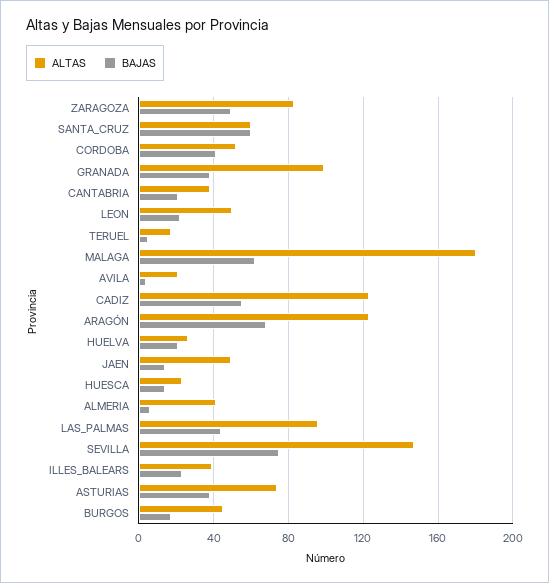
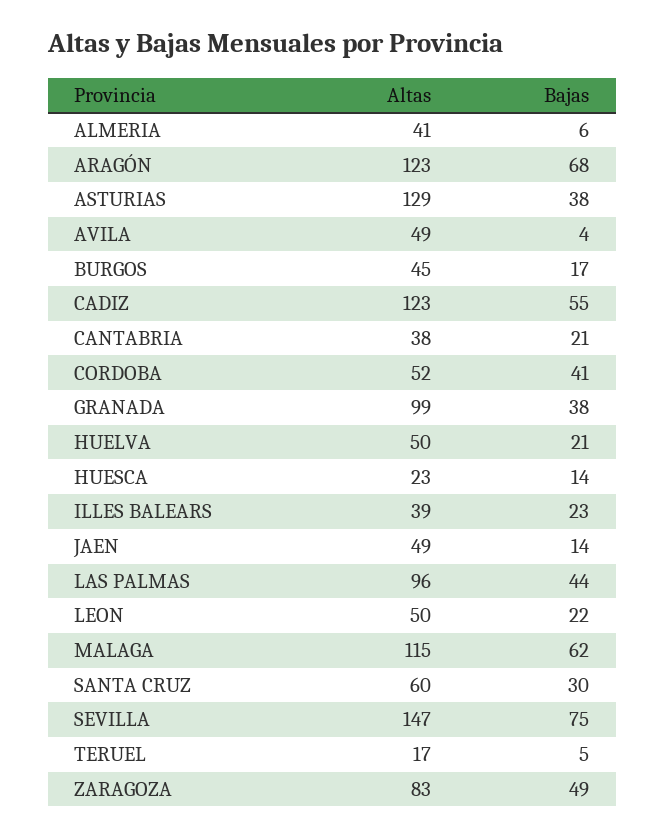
  {
    "ALTAS": {
      "ZARAGOZA": 83,
      "SANTA_CRUZ": 60,
      "CORDOBA": 52,
      "GRANADA": 99,
      "CANTABRIA": 38,
      "LEON": 50,
      "TERUEL": 17,
-     "MALAGA": 180,
+     "MALAGA": 115,
-     "AVILA": 20,
+     "AVILA": 49,
      "CADIZ": 123,
      "ARAGÓN": 123,
-     "HUELVA": 25,
+     "HUELVA": 50,
      "JAEN": 49,
      "HUESCA": 23,
      "ALMERIA": 41,
      "LAS_PALMAS": 96,
      "SEVILLA": 147,
      "ILLES_BALEARS": 39,
-     "ASTURIAS": 75,
+     "ASTURIAS": 129,
      "BURGOS": 45
    },
    "BAJAS": {
      "ZARAGOZA": 49,
-     "SANTA_CRUZ": 60,
+     "SANTA_CRUZ": 30,
      "CORDOBA": 41,
      "GRANADA": 38,
      "CANTABRIA": 21,
      "LEON": 22,
      "TERUEL": 5,
      "MALAGA": 62,
      "AVILA": 4,
      "CADIZ": 55,
      "ARAGÓN": 68,
      "HUELVA": 21,
      "JAEN": 14,
      "HUESCA": 14,
      "ALMERIA": 6,
      "LAS_PALMAS": 44,
      "SEVILLA": 75,
      "ILLES_BALEARS": 23,
      "ASTURIAS": 38,
      "BURGOS": 17
    }
  }

